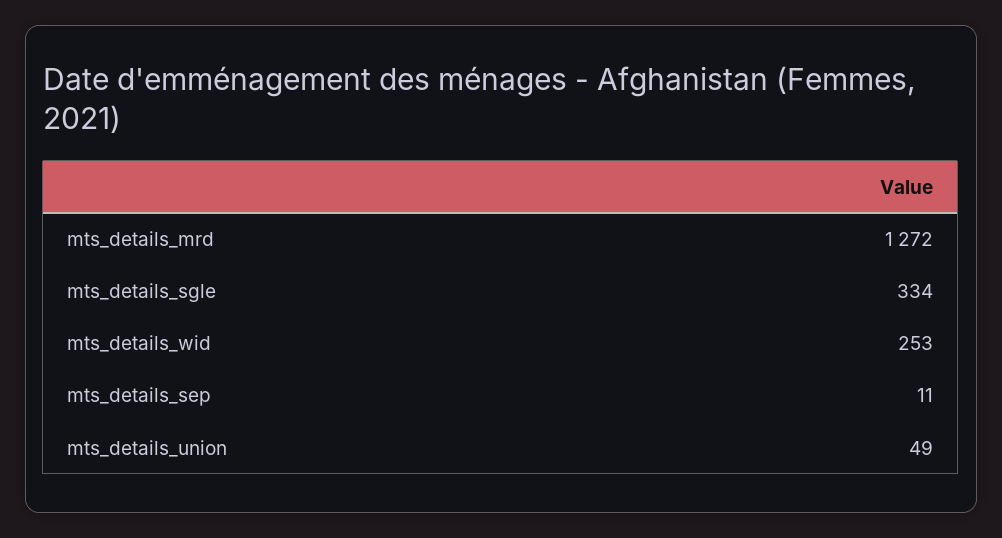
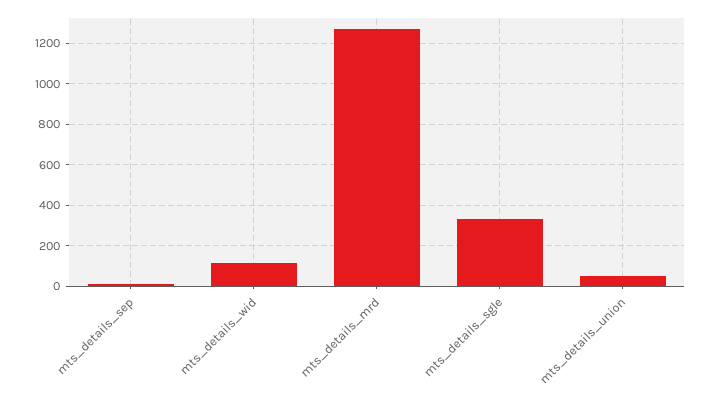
  {
    "mts_details_mrd": 1272,
    "mts_details_sgle": 334,
-   "mts_details_wid": 253,
+   "mts_details_wid": 100,
    "mts_details_sep": 11,
    "mts_details_union": 49
  }

